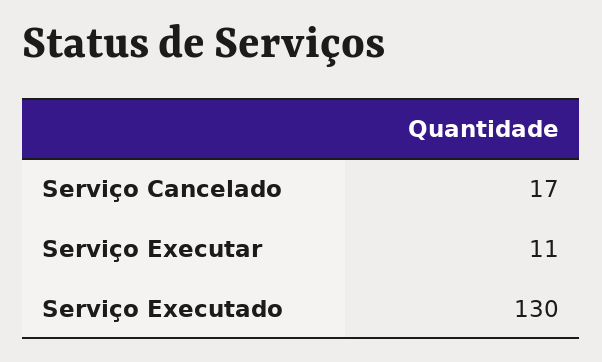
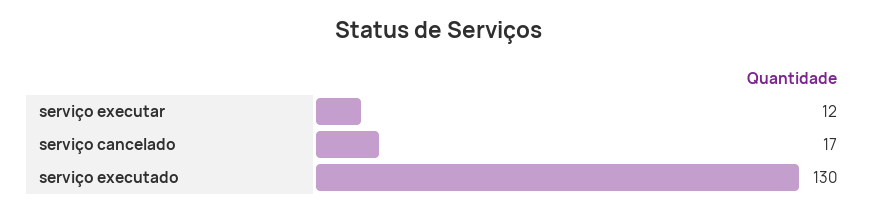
  {
    "Serviço Cancelado": 17,
-   "Serviço Executar": 11,
+   "Serviço Executar": 12,
    "Serviço Executado": 130
  }

